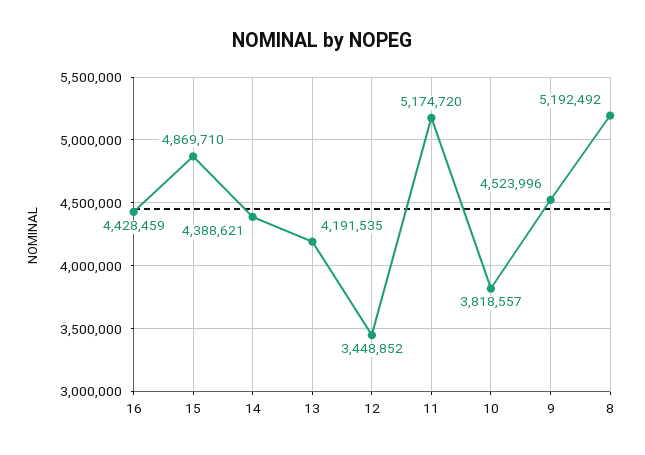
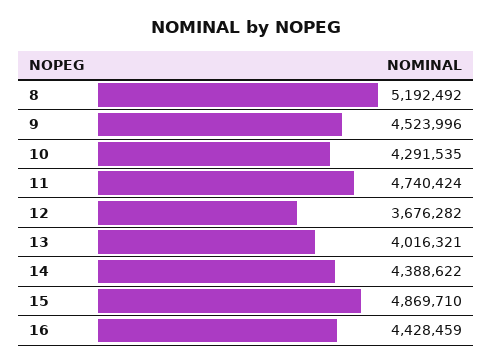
  {
    "16": 4428459,
    "15": 4869710,
-   "14": 4388621,
+   "14": 4388622,
-   "13": 4191535,
+   "13": 4016321,
-   "12": 3448852,
+   "12": 3676282,
-   "11": 5174720,
+   "11": 4740424,
-   "10": 3818557,
+   "10": 4291535,
    "9": 4523996,
    "8": 5192492
  }

